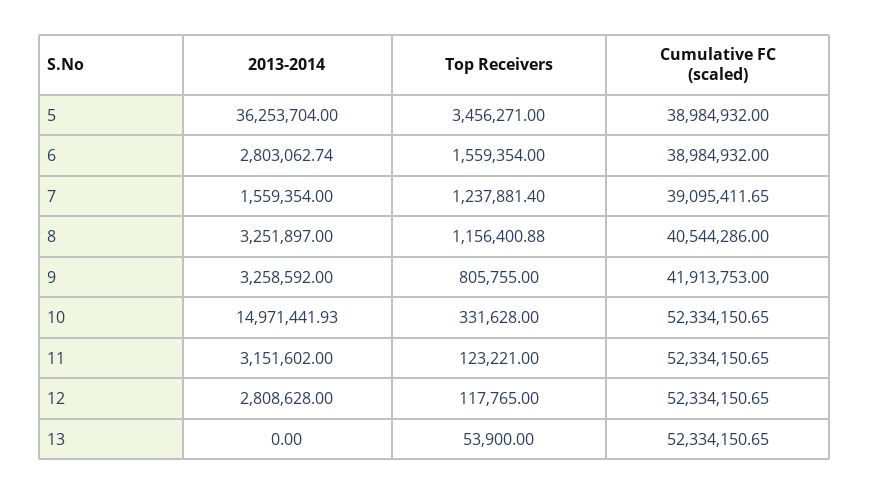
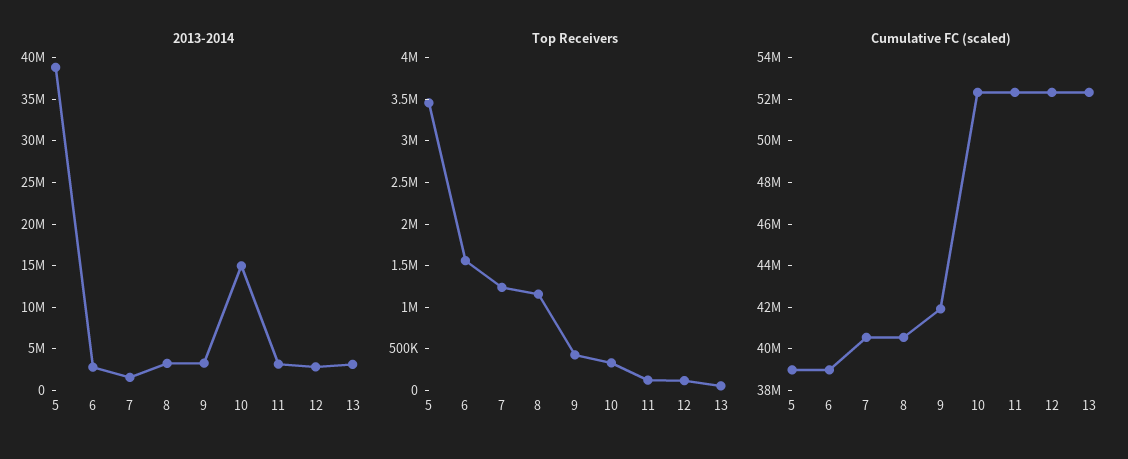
  {
    "2013-2014": {
-     "5": 36253704,
+     "5": 39000000,
      "6": 2803062.74,
      "7": 1559354,
      "8": 3251897,
      "9": 3258592,
      "10": 14971441.93,
      "11": 3151602,
      "12": 2808628,
-     "13": 0
+     "13": 3000000
    },
    "Top Receivers": {
      "5": 3456271,
      "6": 1559354,
      "7": 1237881.4,
      "8": 1156400.88,
-     "9": 805755,
+     "9": 400000,
      "10": 331628,
      "11": 123221,
      "12": 117765,
      "13": 53900
    },
    "Cumulative FC (scaled)": {
      "5": 38984932,
      "6": 38984932,
-     "7": 39095411.65,
+     "7": 40500000,
      "8": 40544286,
      "9": 41913753,
      "10": 52334150.65,
      "11": 52334150.65,
      "12": 52334150.65,
      "13": 52334150.65
    }
  }

